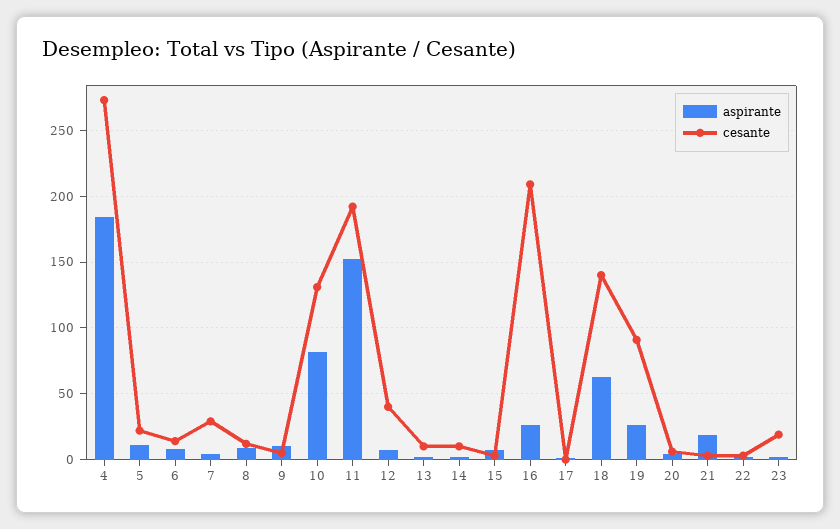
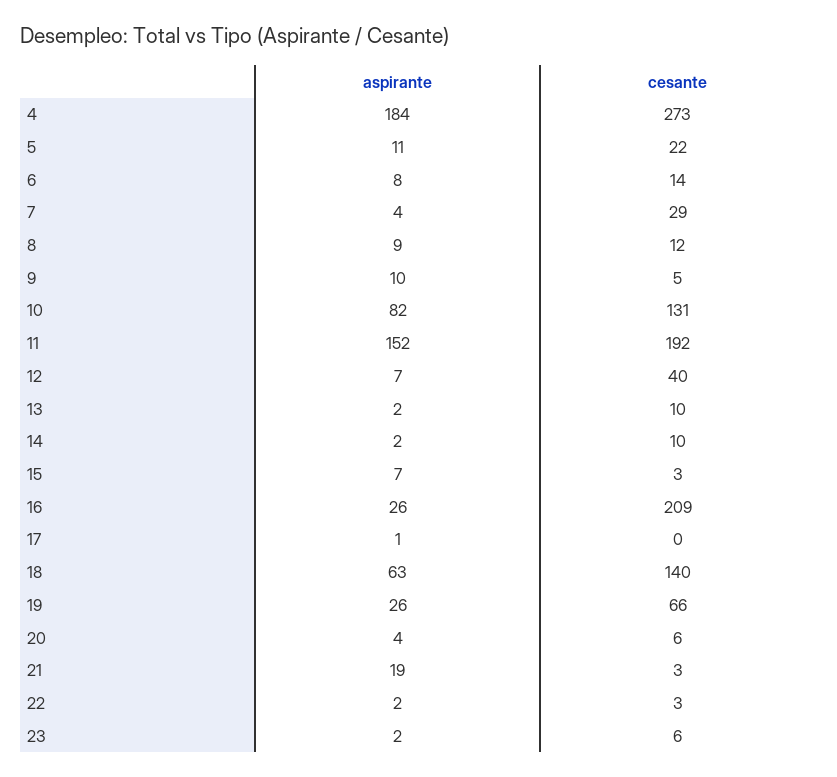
  {
    "aspirante": {
      "4": 184,
      "5": 11,
      "6": 8,
      "7": 4,
      "8": 9,
      "9": 10,
      "10": 82,
      "11": 152,
      "12": 7,
      "13": 2,
      "14": 2,
      "15": 7,
      "16": 26,
      "17": 1,
      "18": 63,
      "19": 26,
      "20": 4,
      "21": 19,
      "22": 2,
      "23": 2
    },
    "cesante": {
      "4": 273,
      "5": 22,
      "6": 14,
      "7": 29,
      "8": 12,
      "9": 5,
      "10": 131,
      "11": 192,
      "12": 40,
      "13": 10,
      "14": 10,
      "15": 3,
      "16": 209,
      "17": 0,
      "18": 140,
-     "19": 90,
+     "19": 66,
      "20": 6,
      "21": 3,
      "22": 3,
-     "23": 20
+     "23": 6
    }
  }

